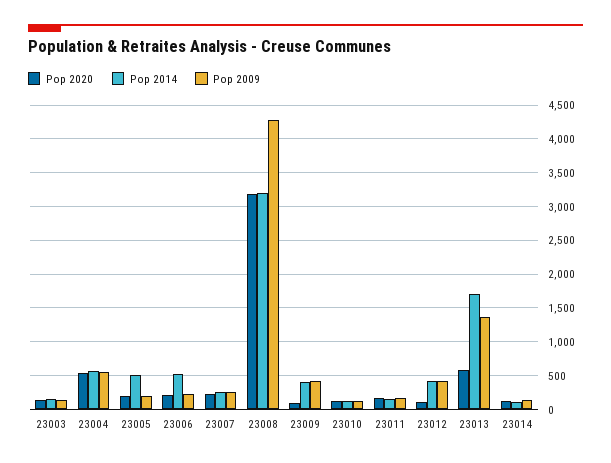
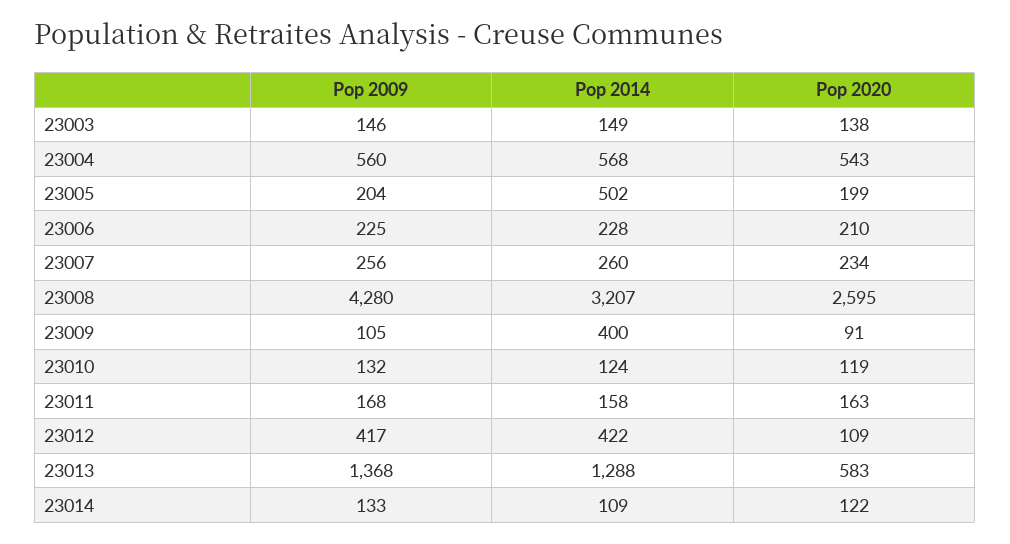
  {
    "Pop 2020": {
      "23003": 138,
      "23004": 543,
      "23005": 199,
      "23006": 210,
      "23007": 234,
-     "23008": 3200,
+     "23008": 2595,
      "23009": 91,
      "23010": 119,
      "23011": 163,
      "23012": 109,
      "23013": 583,
      "23014": 122
    },
    "Pop 2014": {
      "23003": 149,
      "23004": 568,
      "23005": 502,
-     "23006": 500,
+     "23006": 228,
      "23007": 260,
      "23008": 3207,
      "23009": 400,
      "23010": 124,
      "23011": 158,
      "23012": 422,
-     "23013": 1700,
+     "23013": 1288,
      "23014": 109
    },
    "Pop 2009": {
      "23003": 146,
      "23004": 560,
      "23005": 204,
      "23006": 225,
      "23007": 256,
      "23008": 4280,
-     "23009": 400,
+     "23009": 105,
      "23010": 132,
      "23011": 168,
      "23012": 417,
      "23013": 1368,
      "23014": 133
    }
  }

